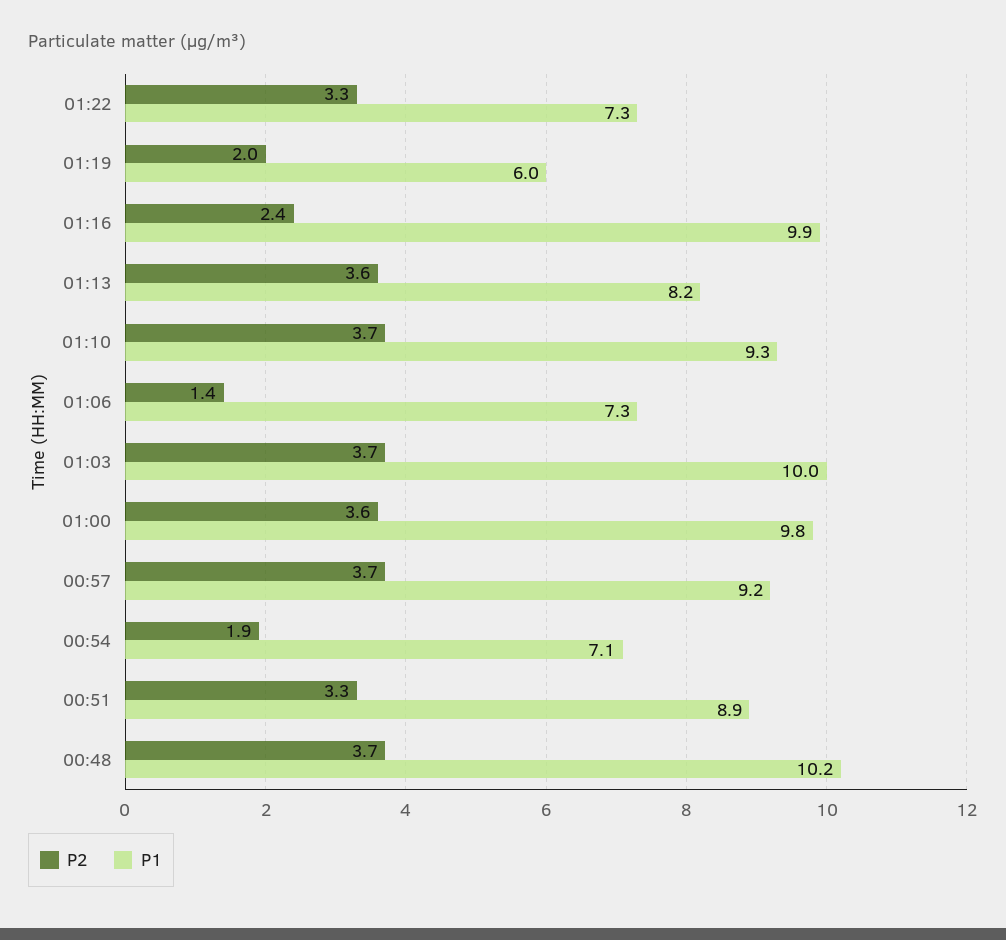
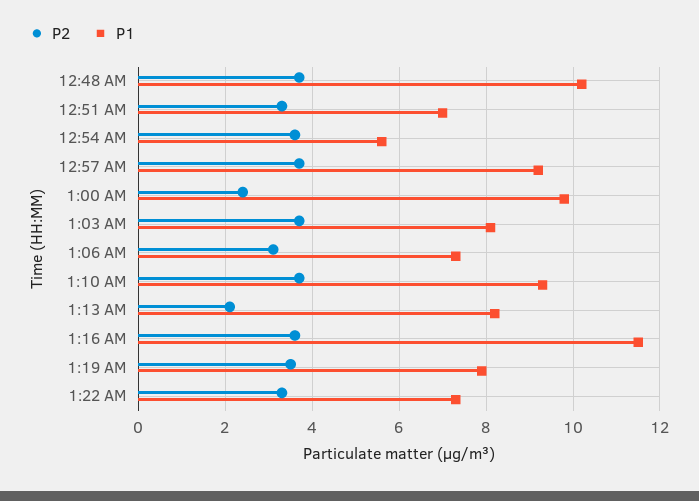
  {
    "P2": {
      "01:22": 3.3,
-     "01:19": 2,
+     "01:19": 3.5,
-     "01:16": 2.4,
+     "01:16": 3.5,
-     "01:13": 3.6,
+     "01:13": 2,
      "01:10": 3.7,
-     "01:06": 1.4,
+     "01:06": 3,
      "01:03": 3.7,
-     "01:00": 3.6,
+     "01:00": 2.5,
      "00:57": 3.7,
-     "00:54": 1.9,
+     "00:54": 3.5,
      "00:51": 3.3,
      "00:48": 3.7
    },
    "P1": {
      "01:22": 7.3,
-     "01:19": 6,
+     "01:19": 8,
-     "01:16": 9.9,
+     "01:16": 11.5,
      "01:13": 8.2,
      "01:10": 9.3,
      "01:06": 7.3,
-     "01:03": 10,
+     "01:03": 8,
      "01:00": 9.8,
      "00:57": 9.2,
-     "00:54": 7.1,
+     "00:54": 5.5,
-     "00:51": 8.9,
+     "00:51": 7,
      "00:48": 10.2
    }
  }

